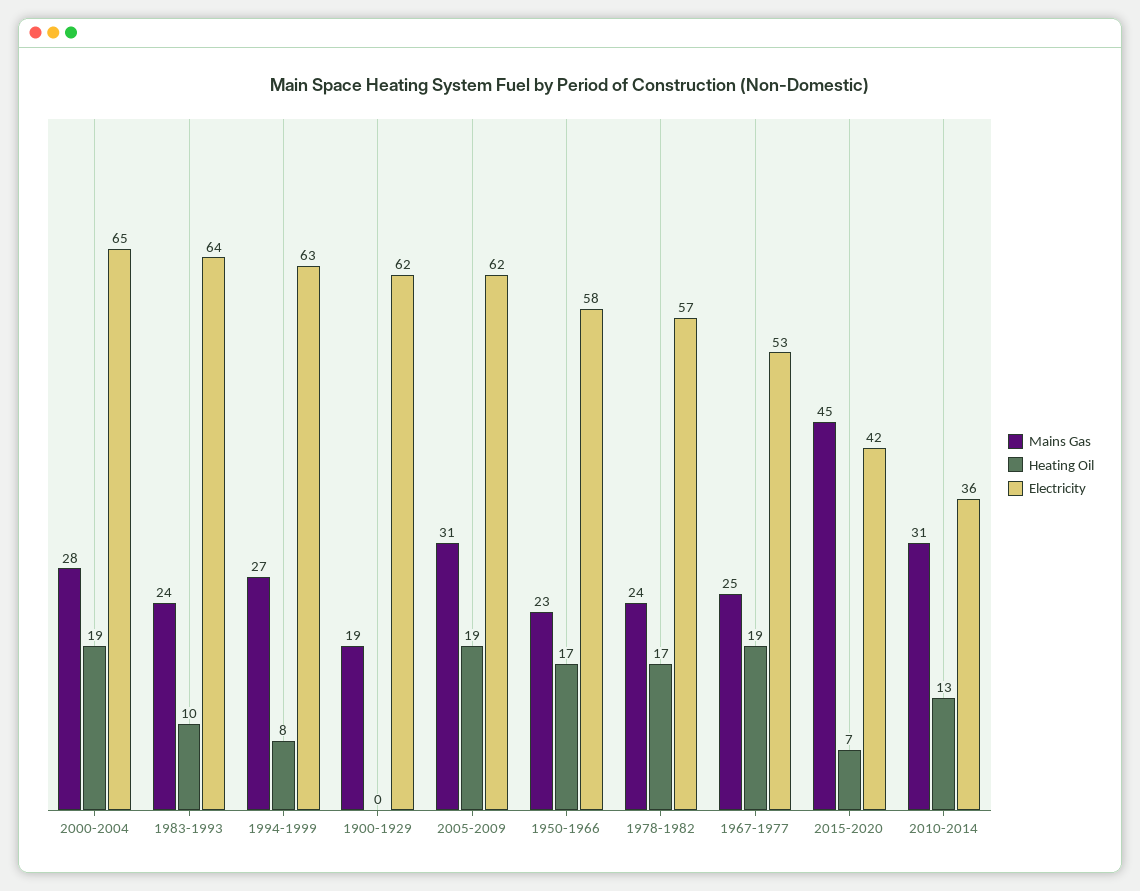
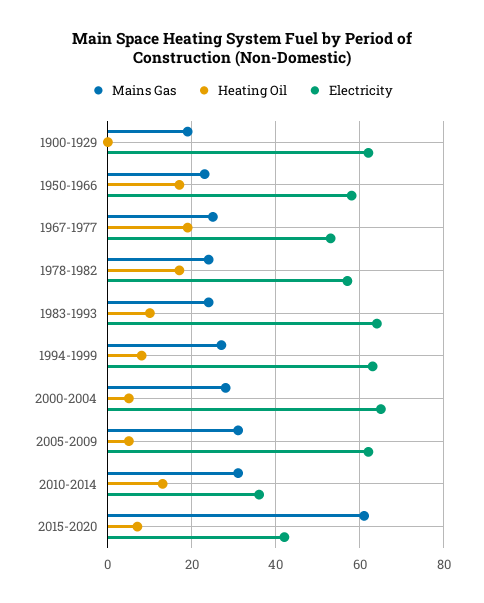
  {
    "Mains Gas": {
      "2000-2004": 28,
      "1983-1993": 24,
      "1994-1999": 27,
      "1900-1929": 19,
      "2005-2009": 31,
      "1950-1966": 23,
      "1978-1982": 24,
      "1967-1977": 25,
-     "2015-2020": 45,
+     "2015-2020": 60,
      "2010-2014": 31
    },
    "Heating Oil": {
-     "2000-2004": 19,
+     "2000-2004": 5,
      "1983-1993": 10,
      "1994-1999": 8,
      "1900-1929": 0,
-     "2005-2009": 19,
+     "2005-2009": 5,
      "1950-1966": 17,
      "1978-1982": 17,
      "1967-1977": 19,
      "2015-2020": 7,
      "2010-2014": 13
    },
    "Electricity": {
      "2000-2004": 65,
      "1983-1993": 64,
      "1994-1999": 63,
      "1900-1929": 62,
      "2005-2009": 62,
      "1950-1966": 58,
      "1978-1982": 57,
      "1967-1977": 53,
      "2015-2020": 42,
      "2010-2014": 36
    }
  }

